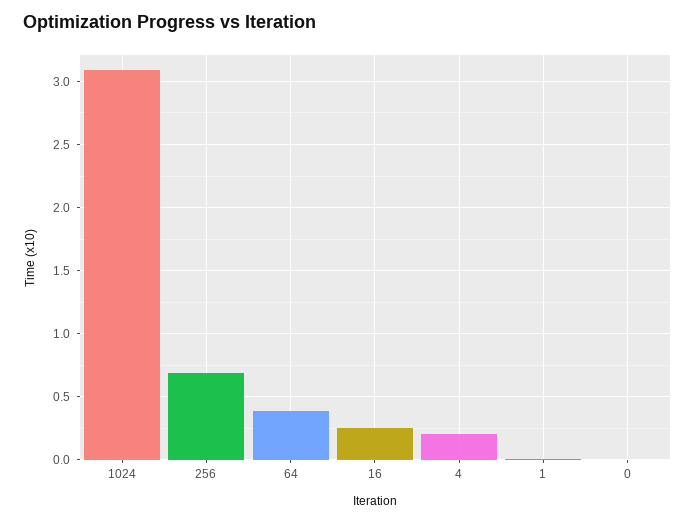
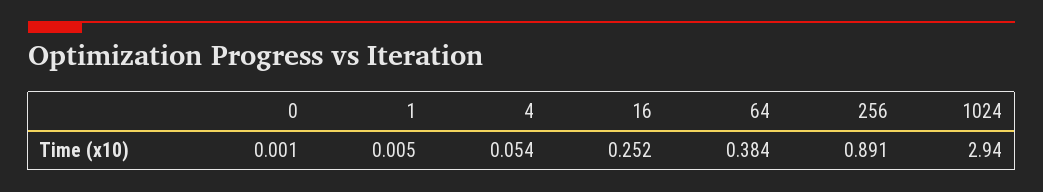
  {
-   "1024": 3.1,
+   "1024": 2.94,
-   "256": 0.7,
+   "256": 0.891,
    "64": 0.384,
    "16": 0.252,
-   "4": 0.2,
+   "4": 0.054,
    "1": 0.005,
    "0": 0.001
  }

